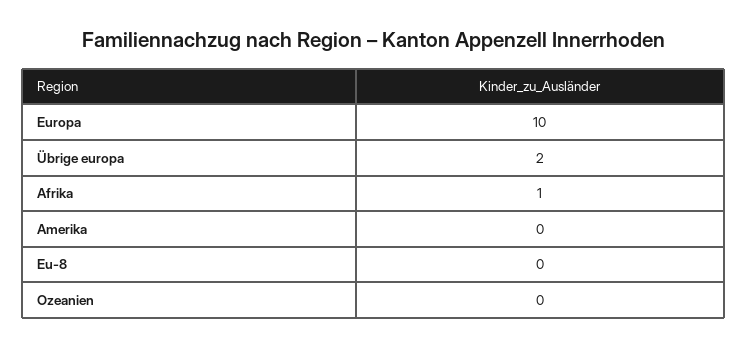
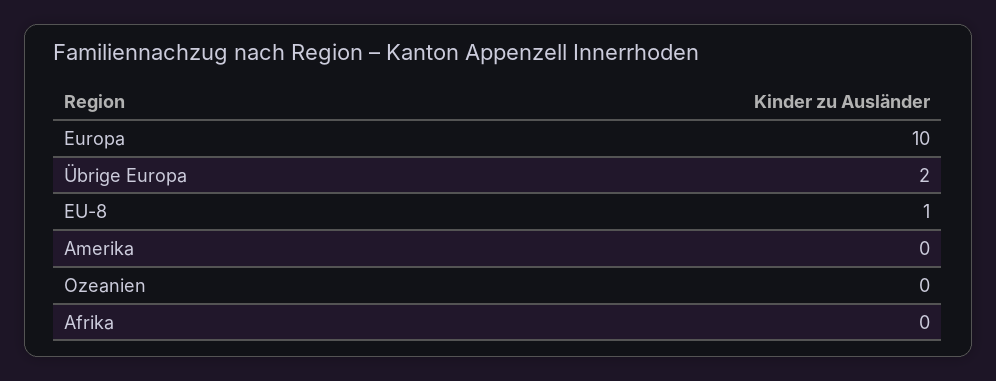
  {
    "Europa": 10,
    "Übrige europa": 2,
-   "Afrika": 1,
+   "Afrika": 0,
    "Amerika": 0,
-   "Eu-8": 0,
+   "Eu-8": 1,
    "Ozeanien": 0
  }

